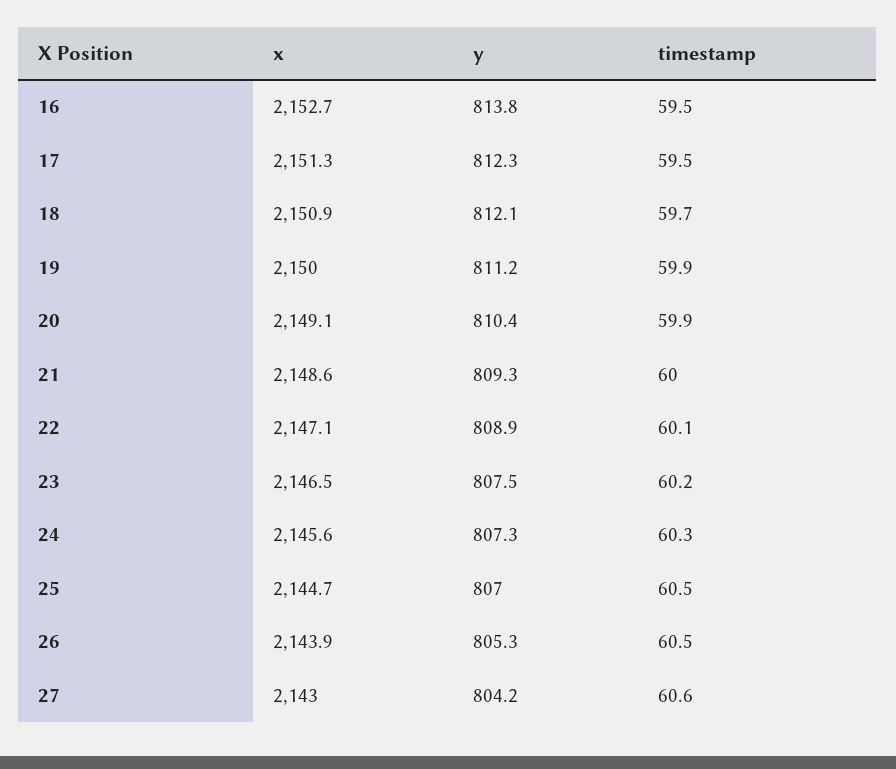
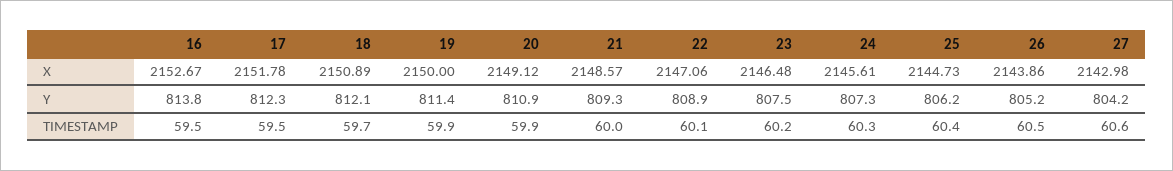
  {
    "x": {
      "16": 2152.67,
-     "17": 2151.3,
+     "17": 2151.78,
      "18": 2150.89,
      "19": 2150,
      "20": 2149.12,
      "21": 2148.57,
      "22": 2147.06,
      "23": 2146.48,
      "24": 2145.61,
      "25": 2144.73,
      "26": 2143.86,
      "27": 2142.98
    },
    "y": {
      "16": 813.8,
      "17": 812.3,
      "18": 812.1,
-     "19": 811.2,
+     "19": 811.4,
-     "20": 810.4,
+     "20": 810.9,
      "21": 809.3,
      "22": 808.9,
      "23": 807.5,
      "24": 807.3,
-     "25": 807,
+     "25": 806.2,
-     "26": 805.3,
+     "26": 805.2,
      "27": 804.2
    },
    "timestamp": {
      "16": 59.5,
      "17": 59.5,
      "18": 59.7,
      "19": 59.9,
      "20": 59.9,
      "21": 60,
      "22": 60.1,
      "23": 60.2,
      "24": 60.3,
-     "25": 60.5,
+     "25": 60.4,
      "26": 60.5,
      "27": 60.6
    }
  }

